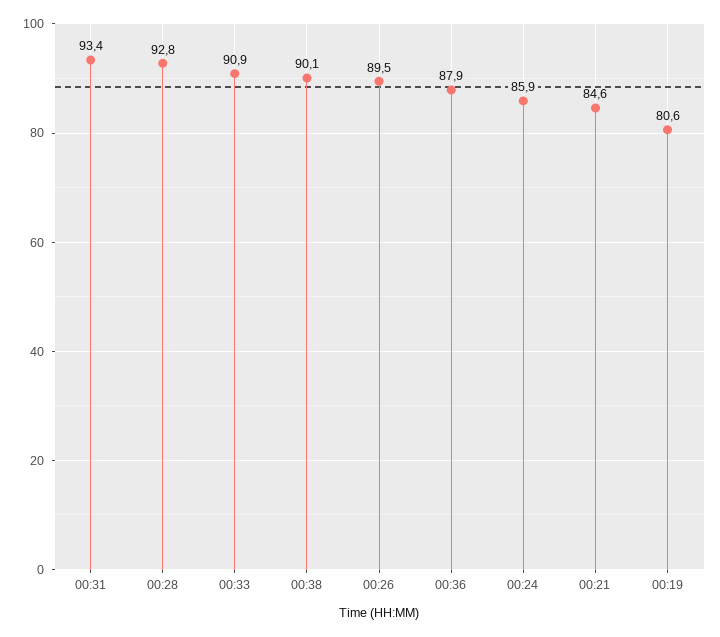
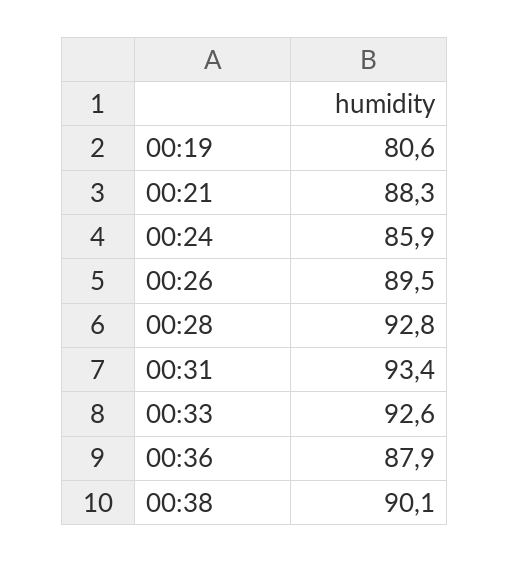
  {
    "00:31": 93.4,
    "00:28": 92.8,
-   "00:33": 90.9,
+   "00:33": 92.6,
    "00:38": 90.1,
    "00:26": 89.5,
    "00:36": 87.9,
    "00:24": 85.9,
-   "00:21": 84.6,
+   "00:21": 88.3,
    "00:19": 80.6
  }

